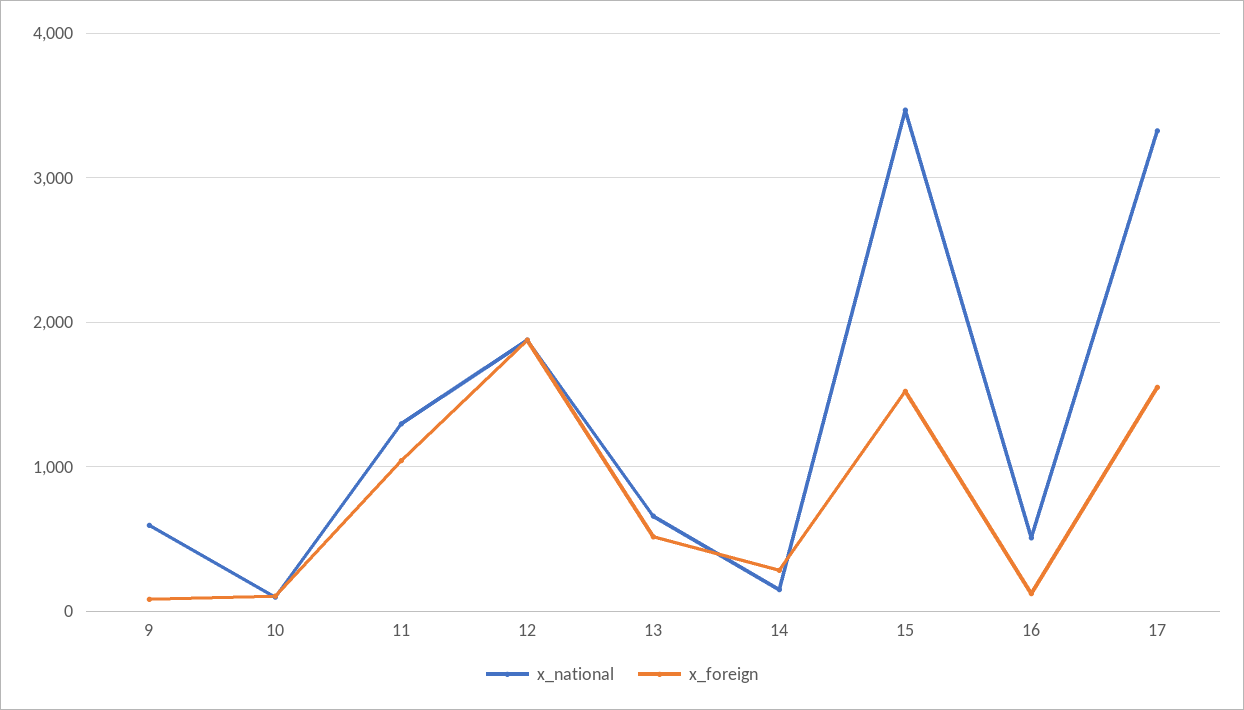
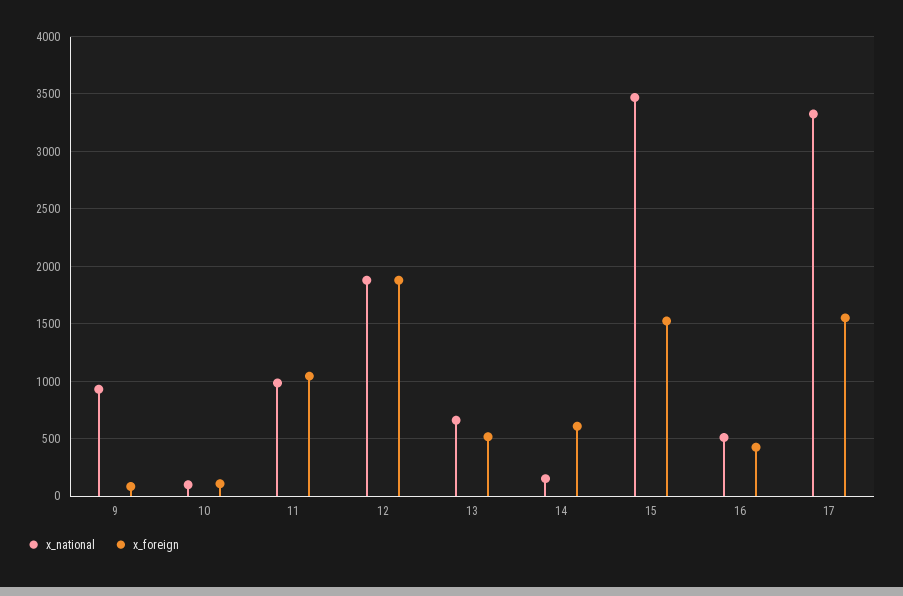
  {
    "x_national": {
-     "9": 600,
+     "9": 900,
      "10": 100,
-     "11": 1300,
+     "11": 1000,
      "12": 1900,
      "13": 700,
      "14": 200,
      "15": 3500,
      "16": 500,
      "17": 3300
    },
    "x_foreign": {
      "9": 100,
      "10": 100,
      "11": 1000,
      "12": 1900,
      "13": 500,
-     "14": 300,
+     "14": 600,
      "15": 1500,
-     "16": 100,
+     "16": 400,
      "17": 1600
    }
  }

